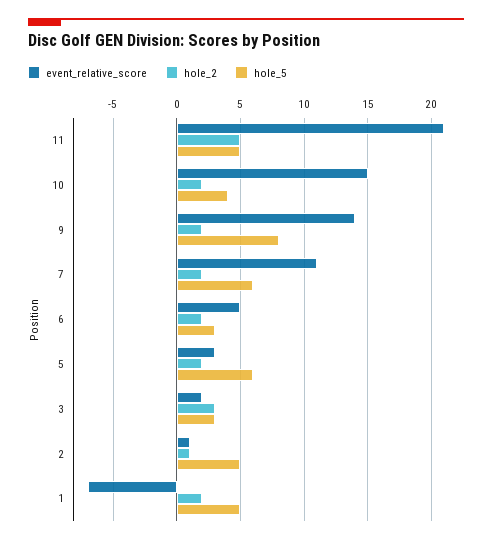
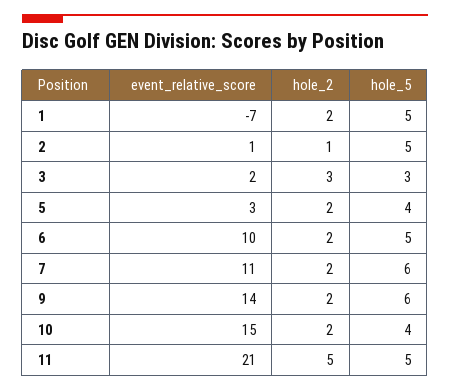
  {
    "event_relative_score": {
      "11": 21,
      "10": 15,
      "9": 14,
      "7": 11,
-     "6": 5,
+     "6": 10,
      "5": 3,
      "3": 2,
      "2": 1,
      "1": -7
    },
    "hole_2": {
      "11": 5,
      "10": 2,
      "9": 2,
      "7": 2,
      "6": 2,
      "5": 2,
      "3": 3,
      "2": 1,
      "1": 2
    },
    "hole_5": {
      "11": 5,
      "10": 4,
-     "9": 8,
+     "9": 6,
      "7": 6,
-     "6": 3,
+     "6": 5,
-     "5": 6,
+     "5": 4,
      "3": 3,
      "2": 5,
      "1": 5
    }
  }

